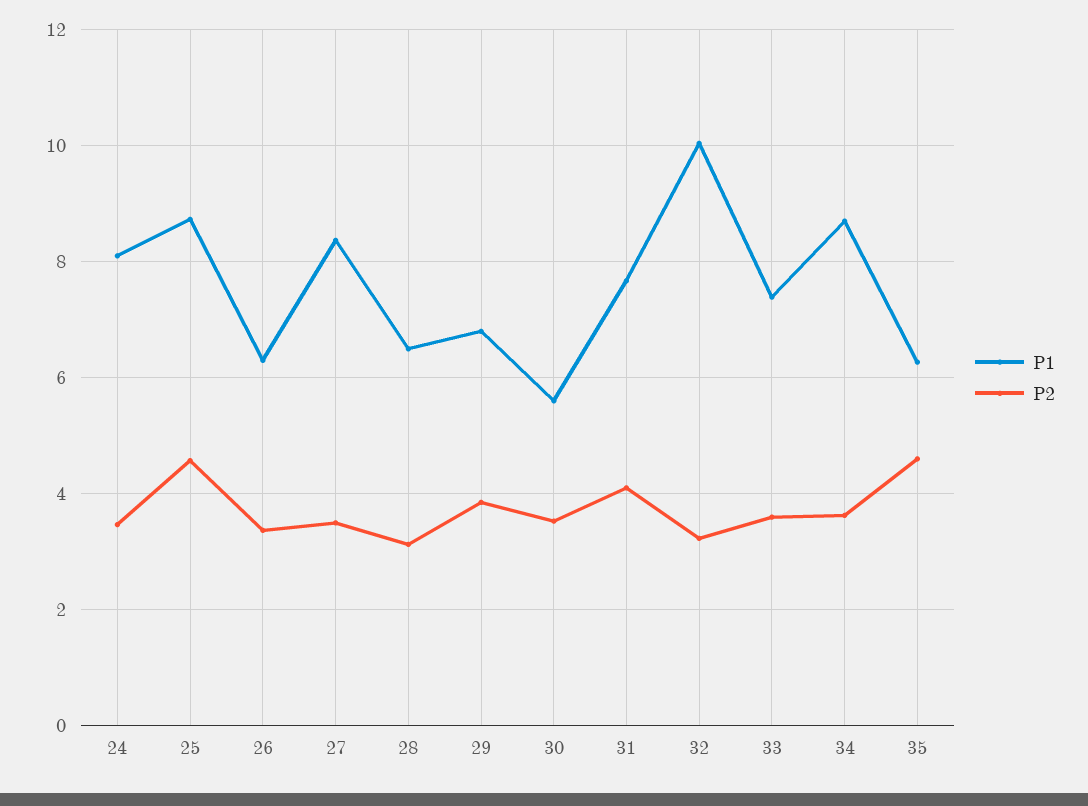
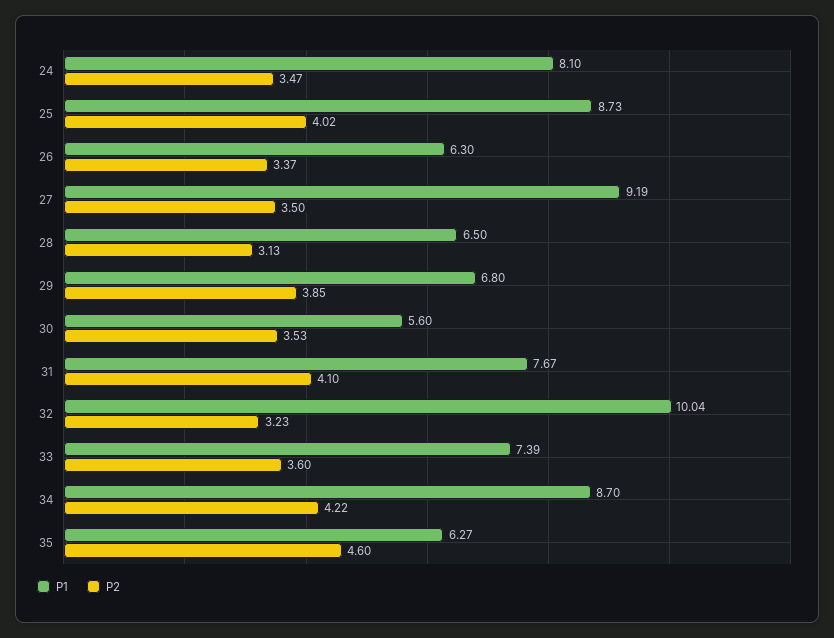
  {
    "P1": {
      "24": 8.1,
      "25": 8.73,
      "26": 6.3,
-     "27": 8.4,
+     "27": 9.19,
      "28": 6.5,
      "29": 6.8,
      "30": 5.6,
      "31": 7.67,
      "32": 10.04,
      "33": 7.39,
      "34": 8.7,
      "35": 6.27
    },
    "P2": {
      "24": 3.47,
-     "25": 4.6,
+     "25": 4.02,
      "26": 3.37,
      "27": 3.5,
      "28": 3.13,
      "29": 3.85,
      "30": 3.53,
      "31": 4.1,
      "32": 3.23,
      "33": 3.6,
-     "34": 3.6,
+     "34": 4.22,
      "35": 4.6
    }
  }

